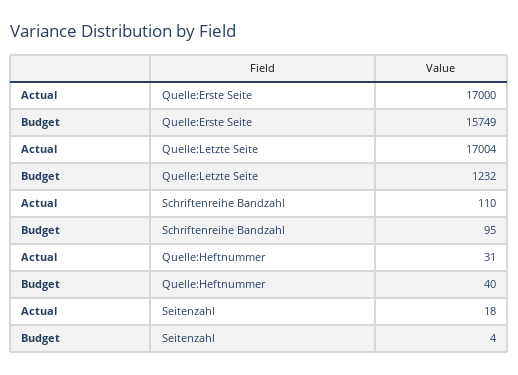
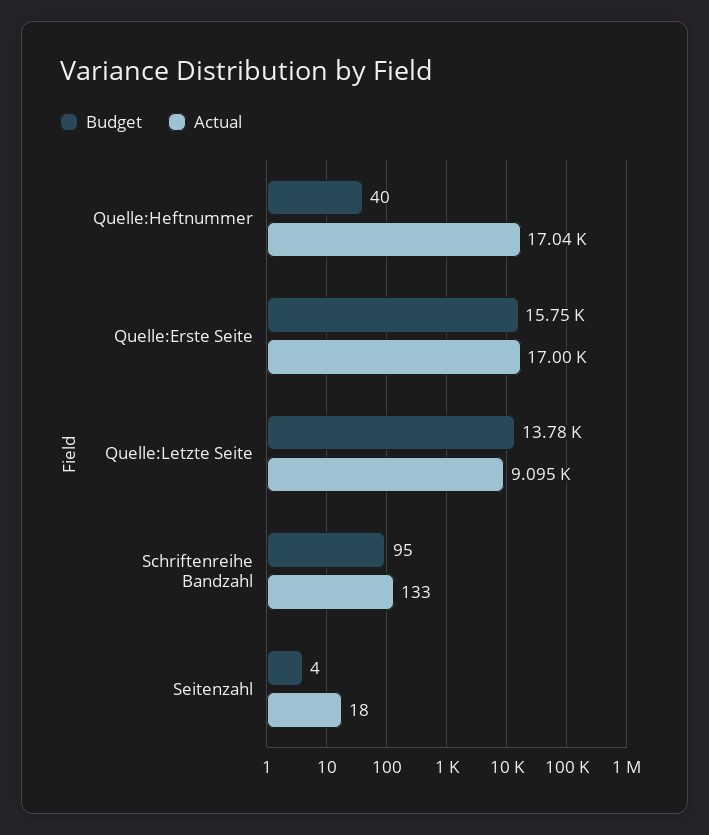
  {
    "Actual": {
      "Quelle:Erste Seite": 17000,
-     "Quelle:Letzte Seite": 17004,
+     "Quelle:Letzte Seite": 9095,
-     "Schriftenreihe Bandzahl": 110,
+     "Schriftenreihe Bandzahl": 133,
-     "Quelle:Heftnummer": 31,
+     "Quelle:Heftnummer": 17040,
      "Seitenzahl": 18
    },
    "Budget": {
      "Quelle:Erste Seite": 15749,
-     "Quelle:Letzte Seite": 1232,
+     "Quelle:Letzte Seite": 13780,
      "Schriftenreihe Bandzahl": 95,
      "Quelle:Heftnummer": 40,
      "Seitenzahl": 4
    }
  }

